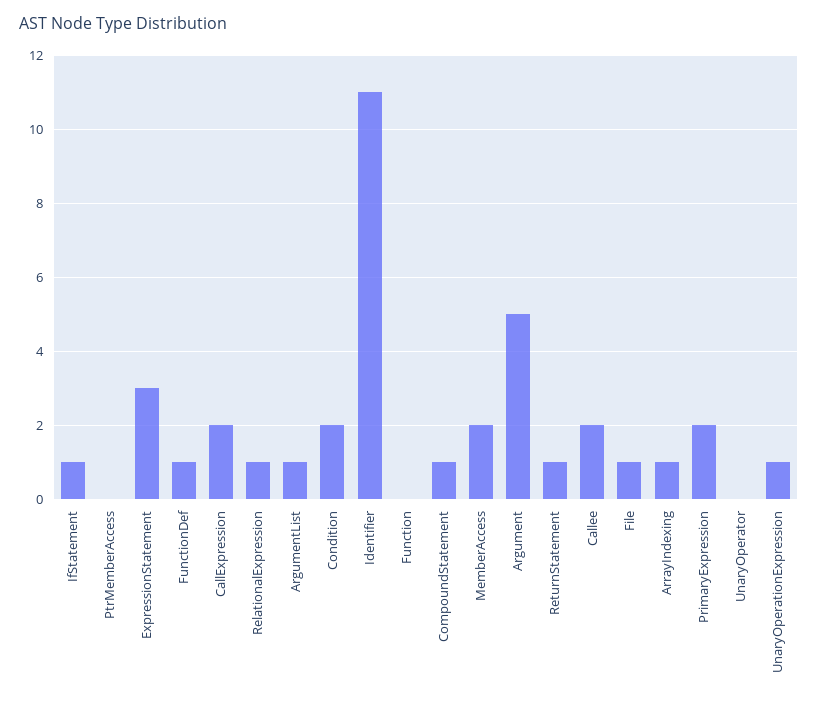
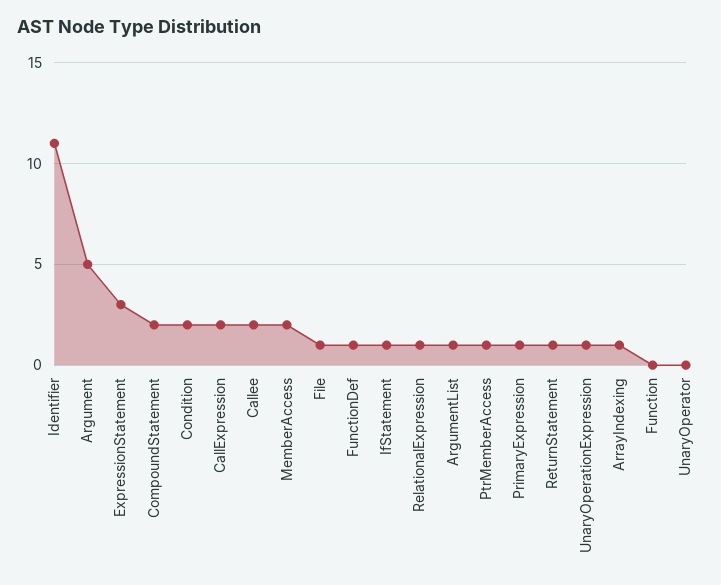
  {
    "IfStatement": 1,
-   "PtrMemberAccess": 0,
+   "PtrMemberAccess": 1,
    "ExpressionStatement": 3,
    "FunctionDef": 1,
    "CallExpression": 2,
    "RelationalExpression": 1,
    "ArgumentList": 1,
    "Condition": 2,
    "Identifier": 11,
    "Function": 0,
-   "CompoundStatement": 1,
+   "CompoundStatement": 2,
    "MemberAccess": 2,
    "Argument": 5,
    "ReturnStatement": 1,
    "Callee": 2,
    "File": 1,
    "ArrayIndexing": 1,
-   "PrimaryExpression": 2,
+   "PrimaryExpression": 1,
    "UnaryOperator": 0,
    "UnaryOperationExpression": 1
  }

